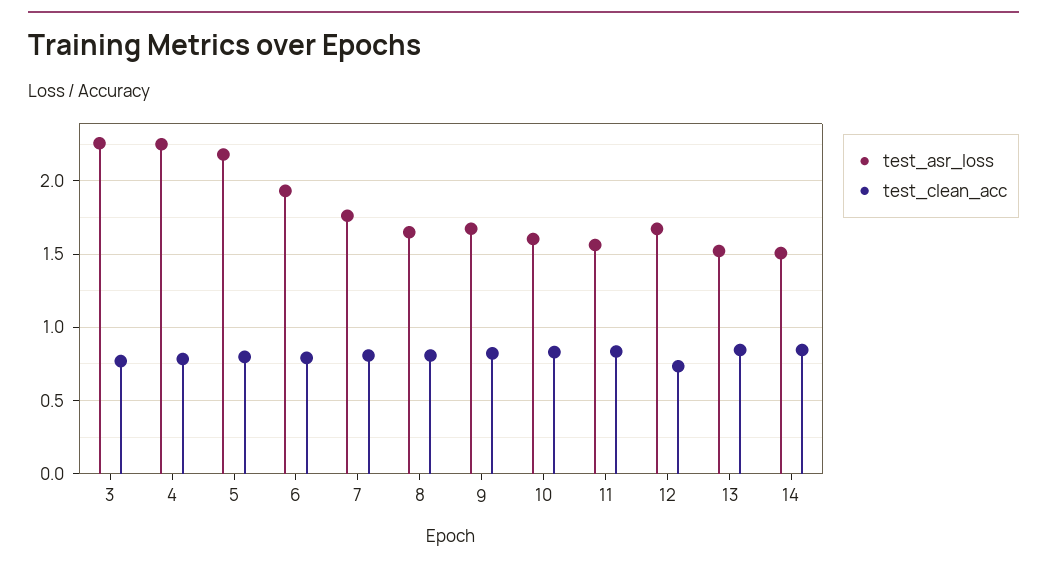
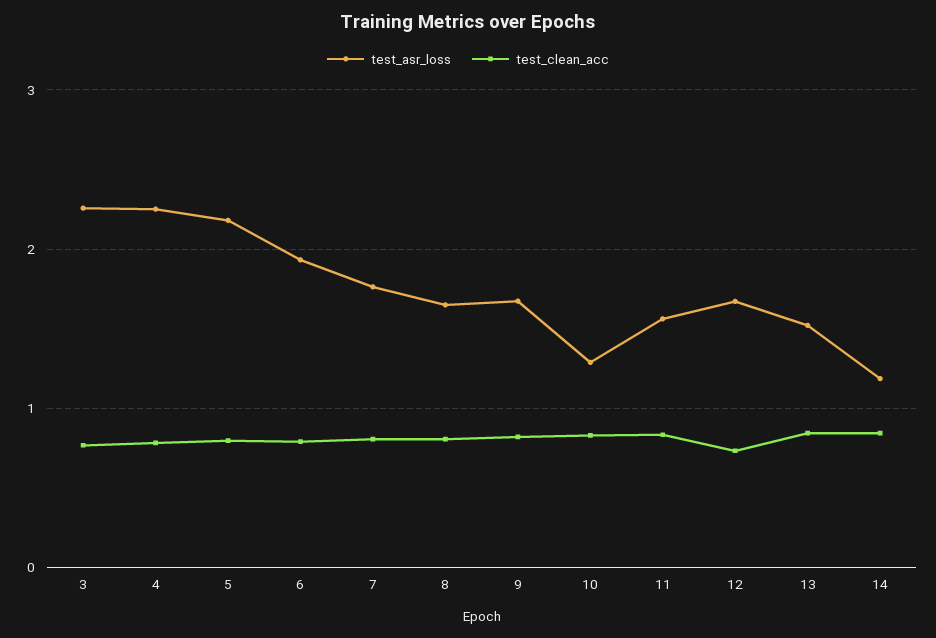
  {
    "test_asr_loss": {
      "3": 2.25,
      "4": 2.25,
      "5": 2.2,
      "6": 1.95,
      "7": 1.75,
      "8": 1.65,
      "9": 1.65,
-     "10": 1.6,
+     "10": 1.3,
      "11": 1.55,
      "12": 1.65,
      "13": 1.5,
-     "14": 1.5
+     "14": 1.2
    },
    "test_clean_acc": {
      "3": 0.75,
      "4": 0.8,
      "5": 0.8,
      "6": 0.8,
      "7": 0.8,
      "8": 0.8,
      "9": 0.8,
      "10": 0.85,
      "11": 0.85,
      "12": 0.75,
      "13": 0.85,
      "14": 0.85
    }
  }

